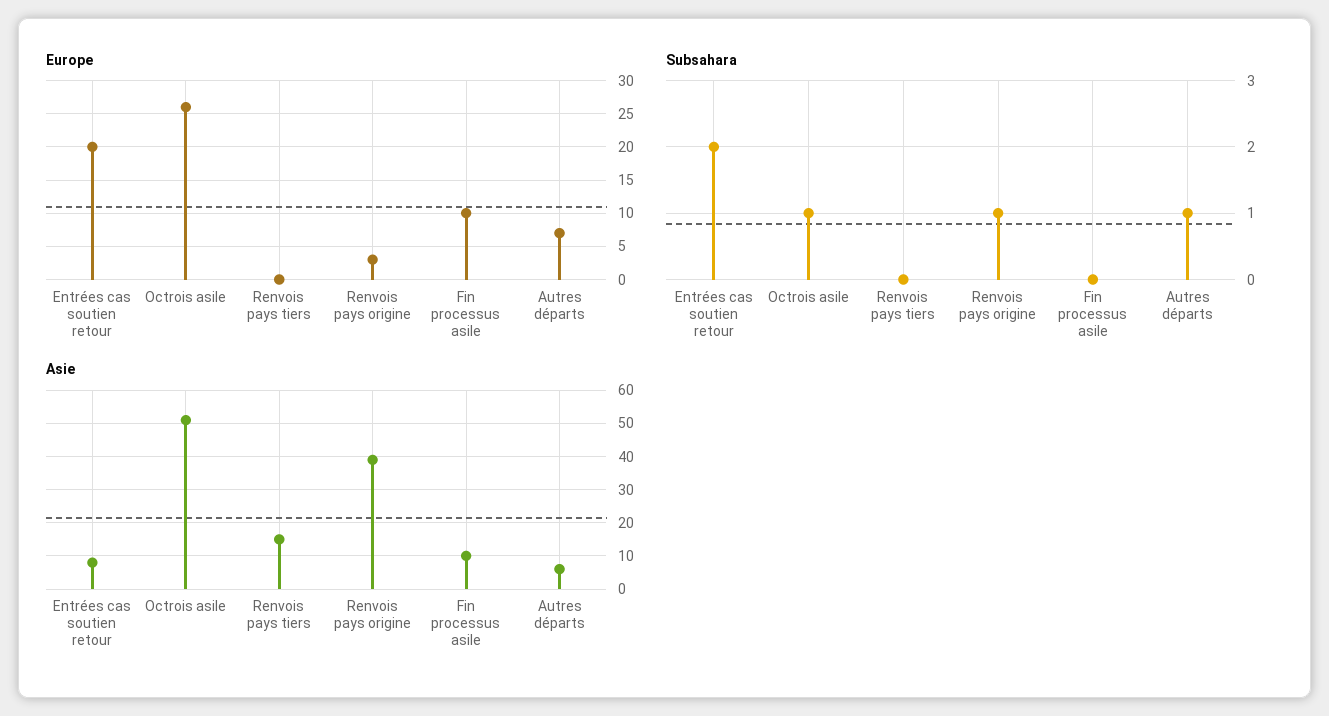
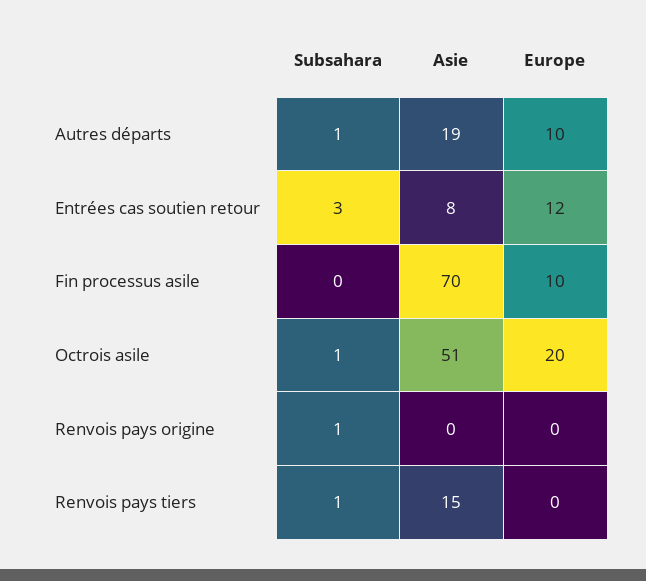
  {
    "Europe": {
-     "Entrées cas soutien retour": 20,
+     "Entrées cas soutien retour": 12,
-     "Octrois asile": 26,
+     "Octrois asile": 20,
      "Renvois pays tiers": 0,
-     "Renvois pays origine": 3,
+     "Renvois pays origine": 0,
      "Fin processus asile": 10,
-     "Autres départs": 7
+     "Autres départs": 10
    },
    "Subsahara": {
-     "Entrées cas soutien retour": 2,
+     "Entrées cas soutien retour": 3,
      "Octrois asile": 1,
-     "Renvois pays tiers": 0,
+     "Renvois pays tiers": 1,
      "Renvois pays origine": 1,
      "Fin processus asile": 0,
      "Autres départs": 1
    },
    "Asie": {
      "Entrées cas soutien retour": 8,
      "Octrois asile": 51,
      "Renvois pays tiers": 15,
-     "Renvois pays origine": 40,
+     "Renvois pays origine": 0,
-     "Fin processus asile": 10,
+     "Fin processus asile": 70,
-     "Autres départs": 5
+     "Autres départs": 19
    }
  }

